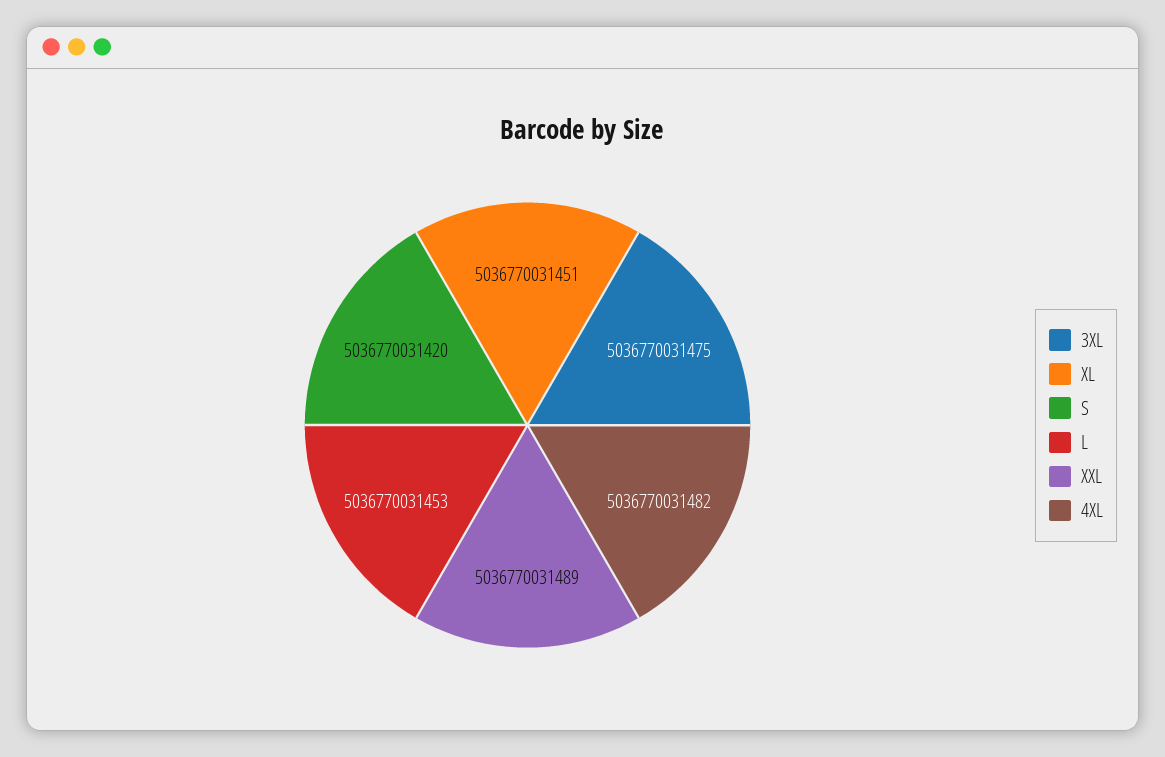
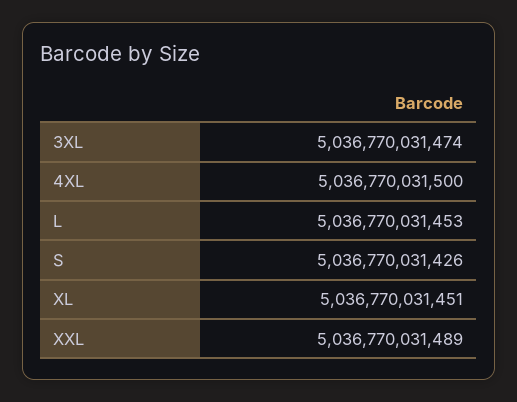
  {
-   "3XL": 5036770031475,
+   "3XL": 5036770031474,
    "XL": 5036770031451,
-   "S": 5036770031420,
+   "S": 5036770031426,
    "L": 5036770031453,
    "XXL": 5036770031489,
-   "4XL": 5036770031482
+   "4XL": 5036770031500
  }

